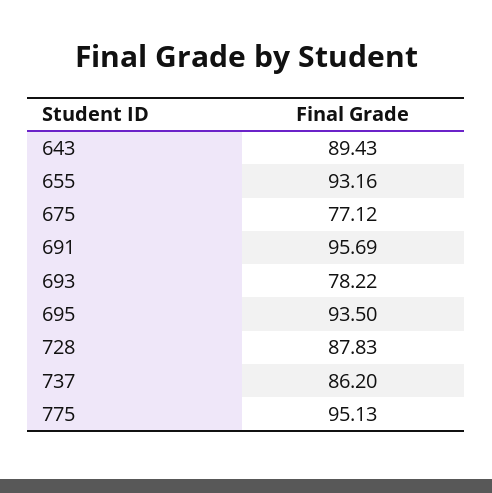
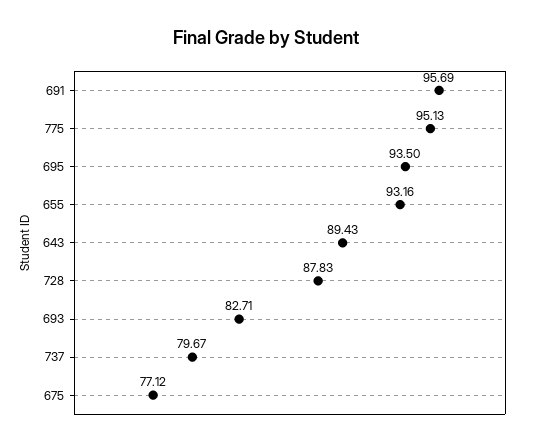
  {
    "643": 89.43,
    "655": 93.16,
    "675": 77.12,
    "691": 95.69,
-   "693": 78.22,
+   "693": 82.71,
    "695": 93.5,
    "728": 87.83,
-   "737": 86.2,
+   "737": 79.67,
    "775": 95.13
  }

